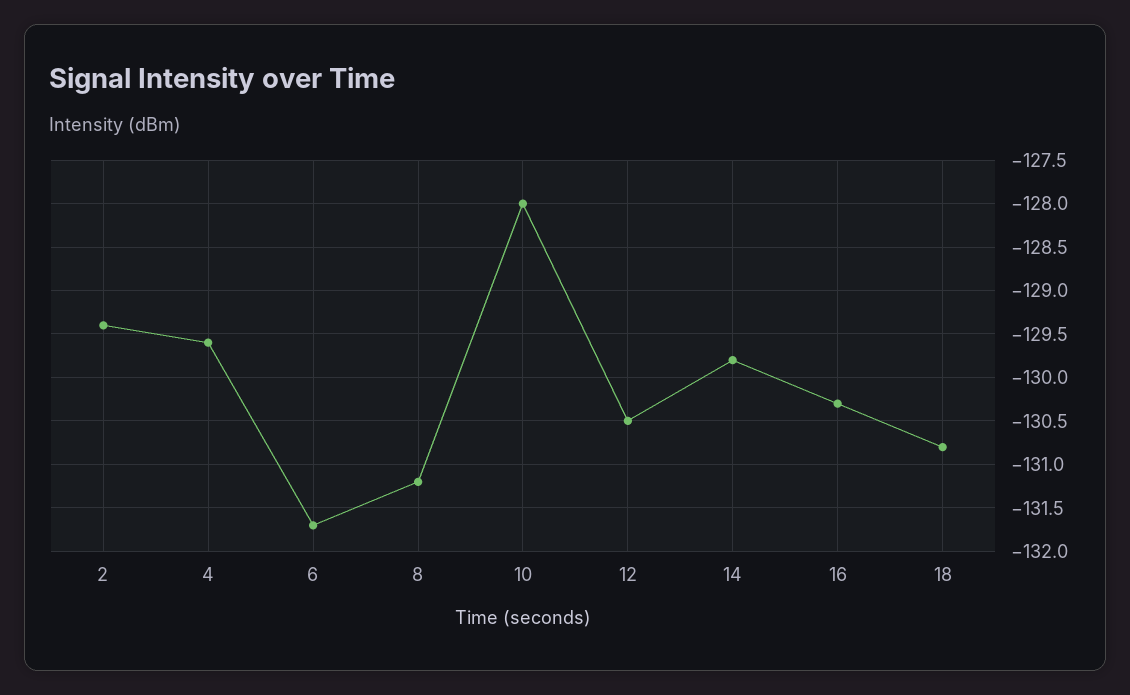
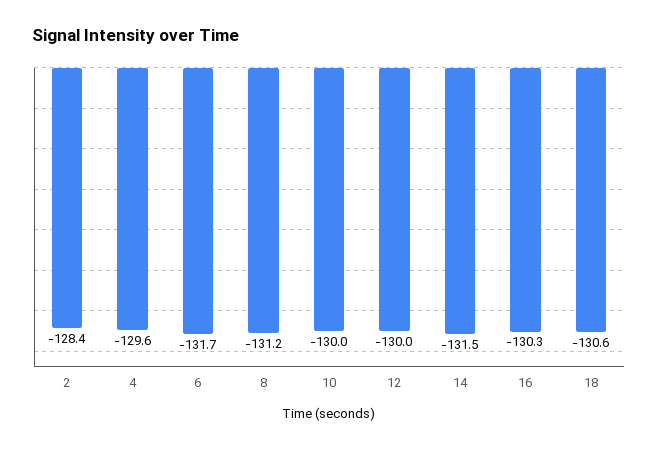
  {
-   "2": -129.4,
+   "2": -128.4,
    "4": -129.6,
    "6": -131.7,
    "8": -131.2,
-   "10": -128,
+   "10": -130,
-   "12": -130.5,
+   "12": -130,
-   "14": -129.8,
+   "14": -131.5,
    "16": -130.3,
-   "18": -130.8
+   "18": -130.6
  }

